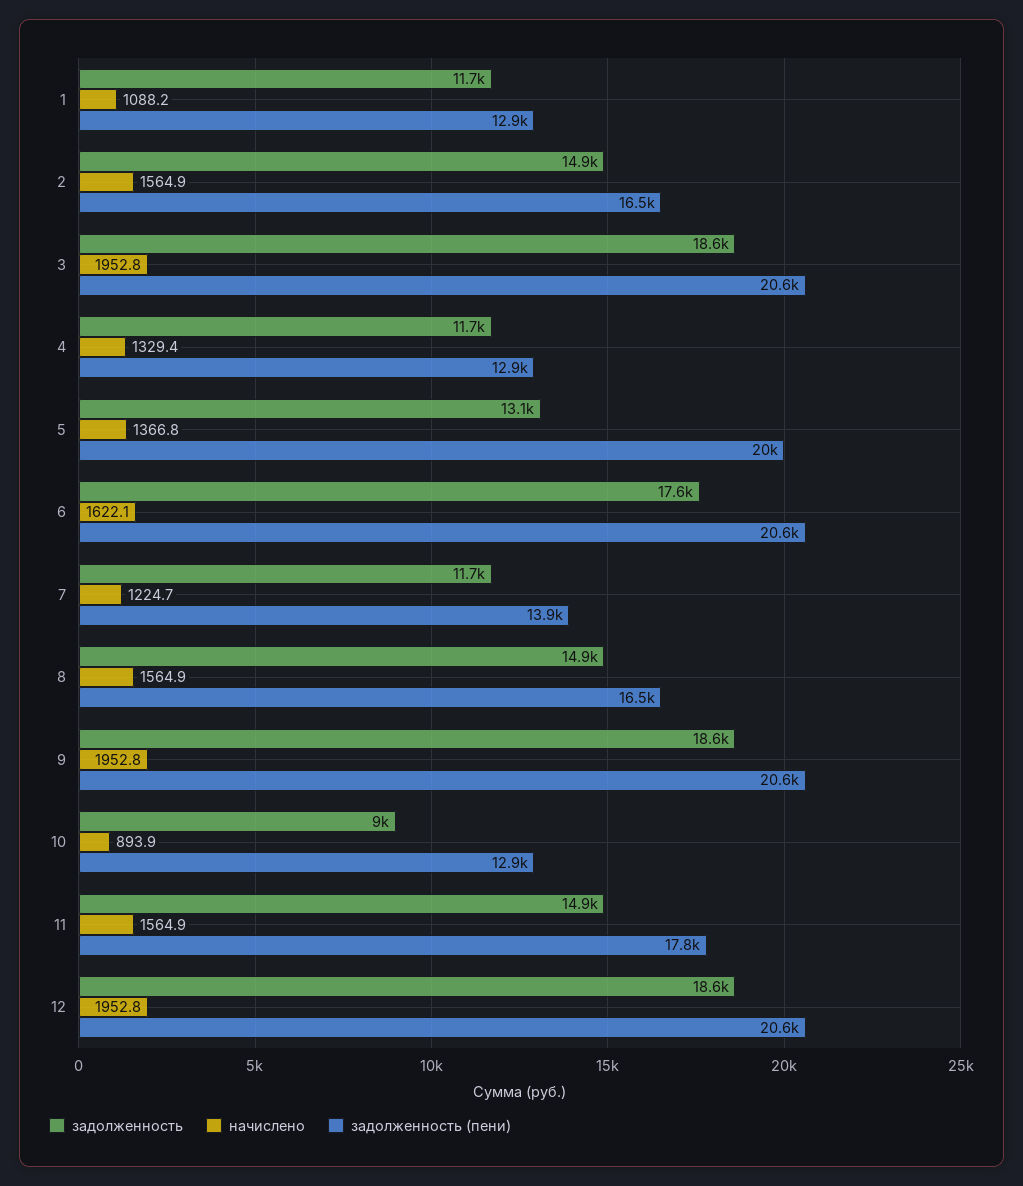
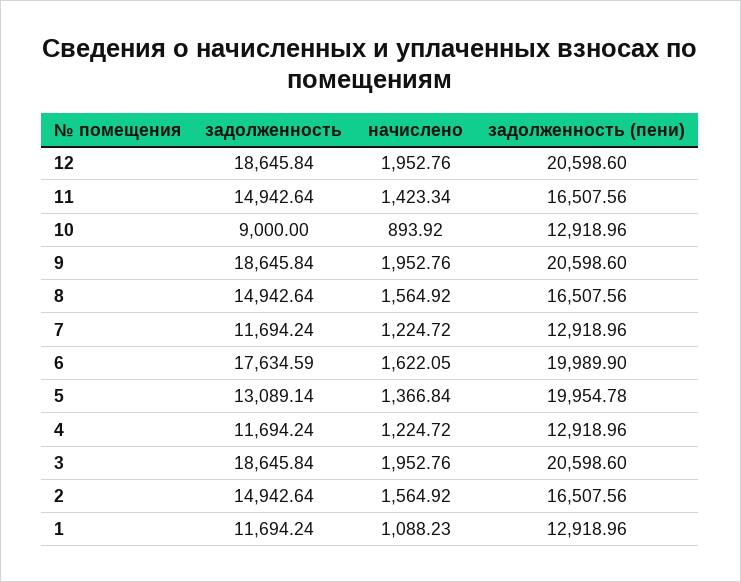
  {
    "задолженность": {
      "1": 11694.24,
      "2": 14942.64,
      "3": 18645.84,
      "4": 11694.24,
      "5": 13089.14,
      "6": 17634.59,
      "7": 11694.24,
      "8": 14942.64,
      "9": 18645.84,
      "10": 9000,
      "11": 14942.64,
      "12": 18645.84
    },
    "начислено": {
      "1": 1088.23,
      "2": 1564.92,
      "3": 1952.76,
-     "4": 1329.4,
+     "4": 1224.72,
      "5": 1366.84,
      "6": 1622.05,
      "7": 1224.72,
      "8": 1564.92,
      "9": 1952.76,
      "10": 893.92,
-     "11": 1564.9,
+     "11": 1423.34,
      "12": 1952.76
    },
    "задолженность (пени)": {
      "1": 12918.96,
      "2": 16507.56,
      "3": 20598.6,
      "4": 12918.96,
      "5": 19954.78,
-     "6": 20600,
+     "6": 19989.9,
-     "7": 13900,
+     "7": 12918.96,
      "8": 16507.56,
      "9": 20598.6,
      "10": 12918.96,
-     "11": 17800,
+     "11": 16507.56,
      "12": 20598.6
    }
  }

